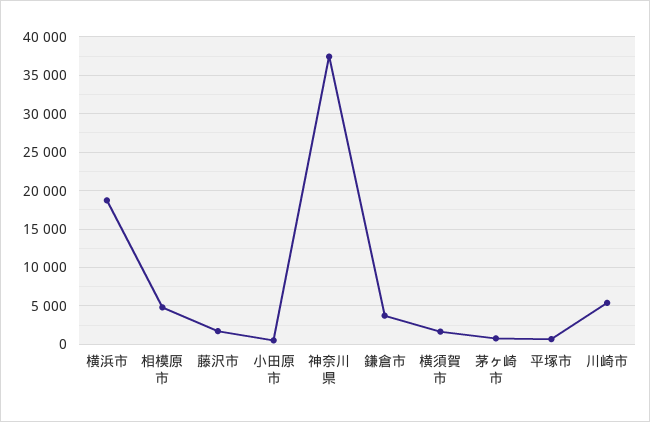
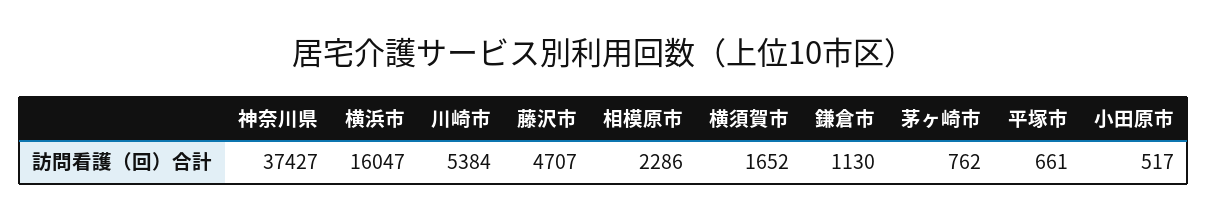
  {
-   "横浜市": 19000,
+   "横浜市": 16047,
-   "相模原市": 5000,
+   "相模原市": 2286,
-   "藤沢市": 2000,
+   "藤沢市": 4707,
    "小田原市": 517,
    "神奈川県": 37427,
-   "鎌倉市": 4000,
+   "鎌倉市": 1130,
    "横須賀市": 1652,
    "茅ヶ崎市": 762,
    "平塚市": 661,
    "川崎市": 5384
  }

